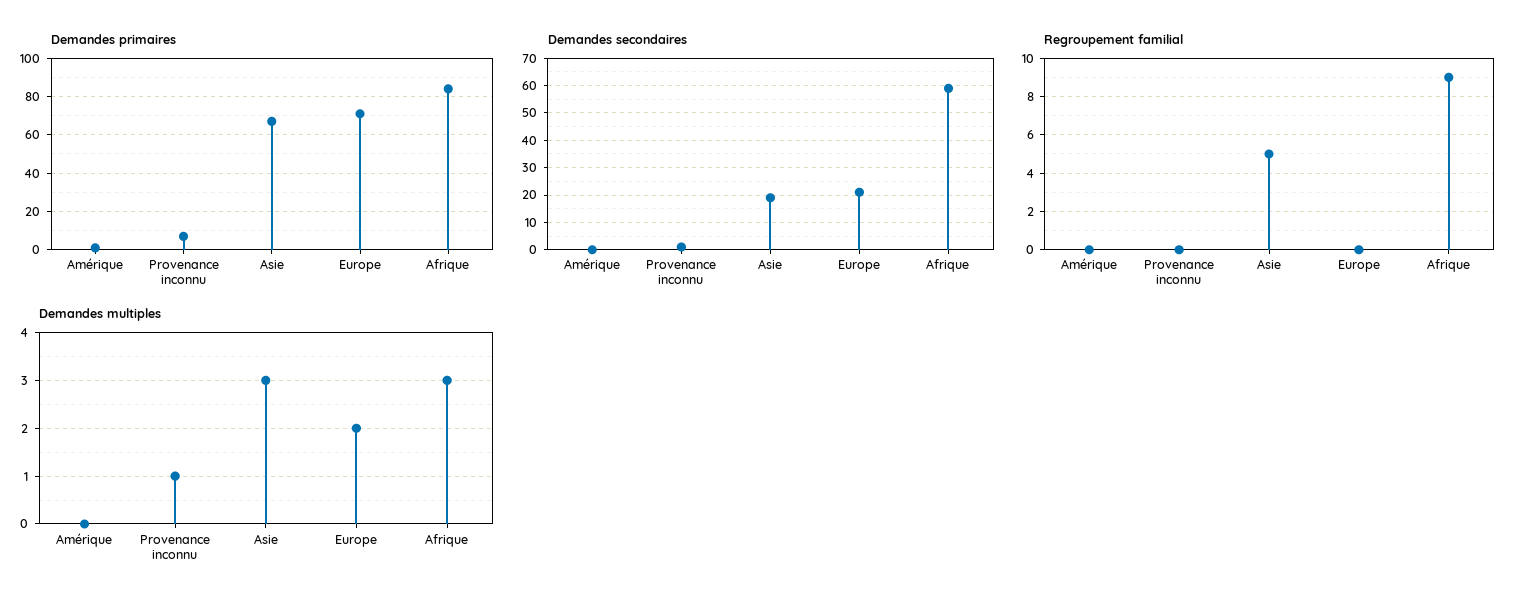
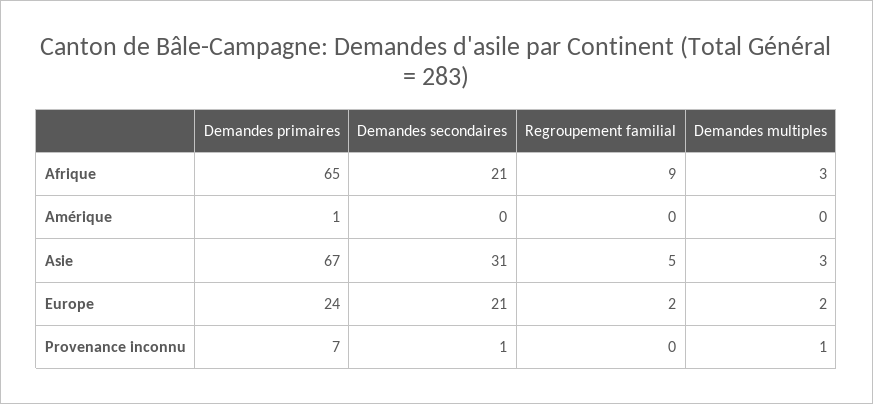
  {
    "Demandes primaires": {
      "Amérique": 1,
      "Provenance inconnu": 7,
      "Asie": 67,
-     "Europe": 70,
+     "Europe": 24,
-     "Afrique": 85
+     "Afrique": 65
    },
    "Demandes secondaires": {
      "Amérique": 0,
      "Provenance inconnu": 1,
-     "Asie": 20,
+     "Asie": 31,
      "Europe": 21,
-     "Afrique": 60
+     "Afrique": 21
    },
    "Regroupement familial": {
      "Amérique": 0,
      "Provenance inconnu": 0,
      "Asie": 5,
-     "Europe": 0,
+     "Europe": 2,
      "Afrique": 9
    },
    "Demandes multiples": {
      "Amérique": 0,
      "Provenance inconnu": 1,
      "Asie": 3,
      "Europe": 2,
      "Afrique": 3
    }
  }

